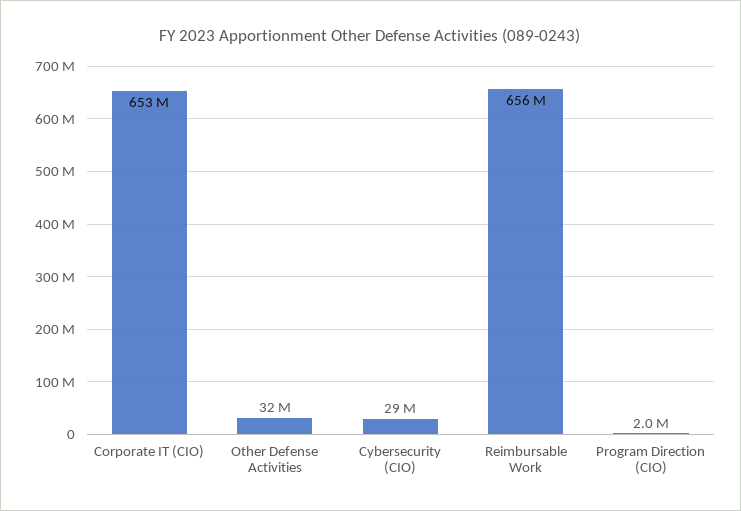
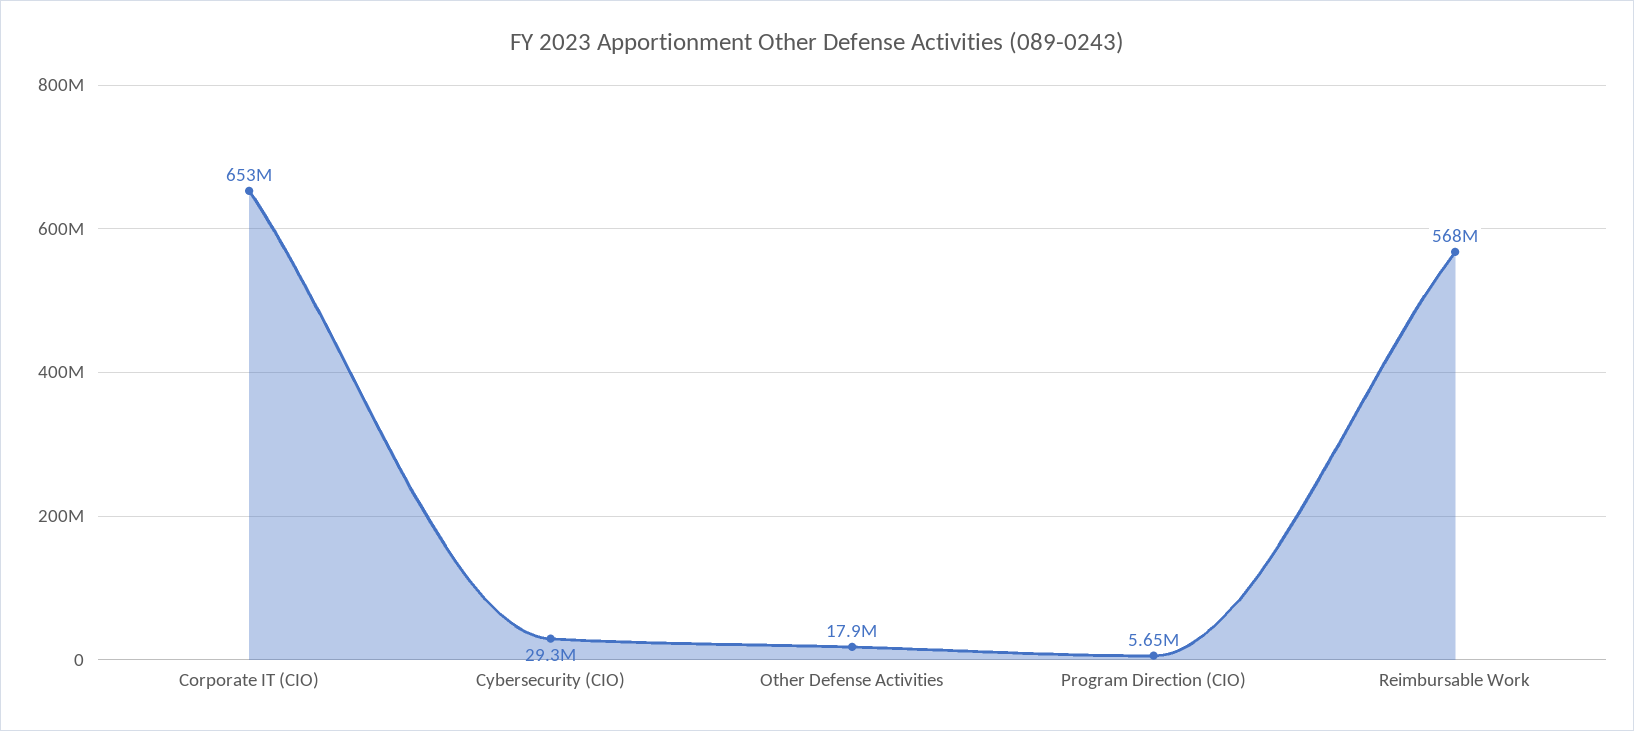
  {
    "Corporate IT (CIO)": 653000000,
-   "Other Defense Activities": 32000000,
+   "Other Defense Activities": 17900000,
    "Cybersecurity (CIO)": 29300000,
-   "Reimbursable Work": 656000000,
+   "Reimbursable Work": 568000000,
-   "Program Direction (CIO)": 2000000
+   "Program Direction (CIO)": 5650000
  }

